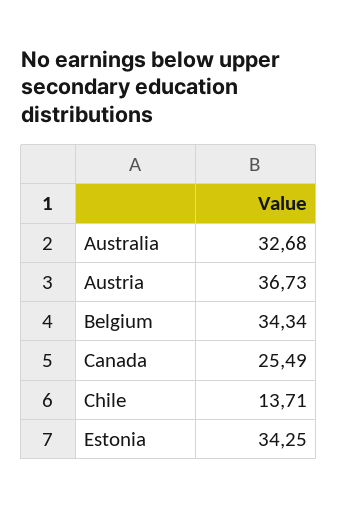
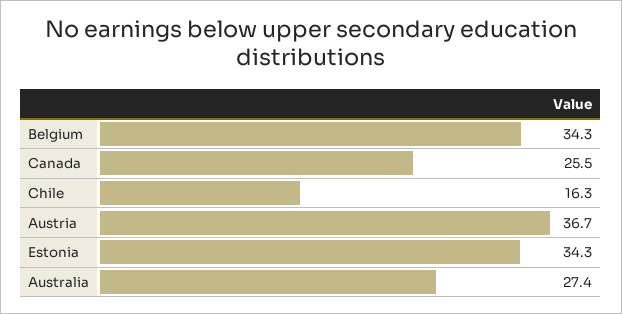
  {
-   "Australia": 32.68,
+   "Australia": 27.4,
    "Austria": 36.73,
    "Belgium": 34.34,
    "Canada": 25.49,
-   "Chile": 13.71,
+   "Chile": 16.3,
    "Estonia": 34.25
  }

